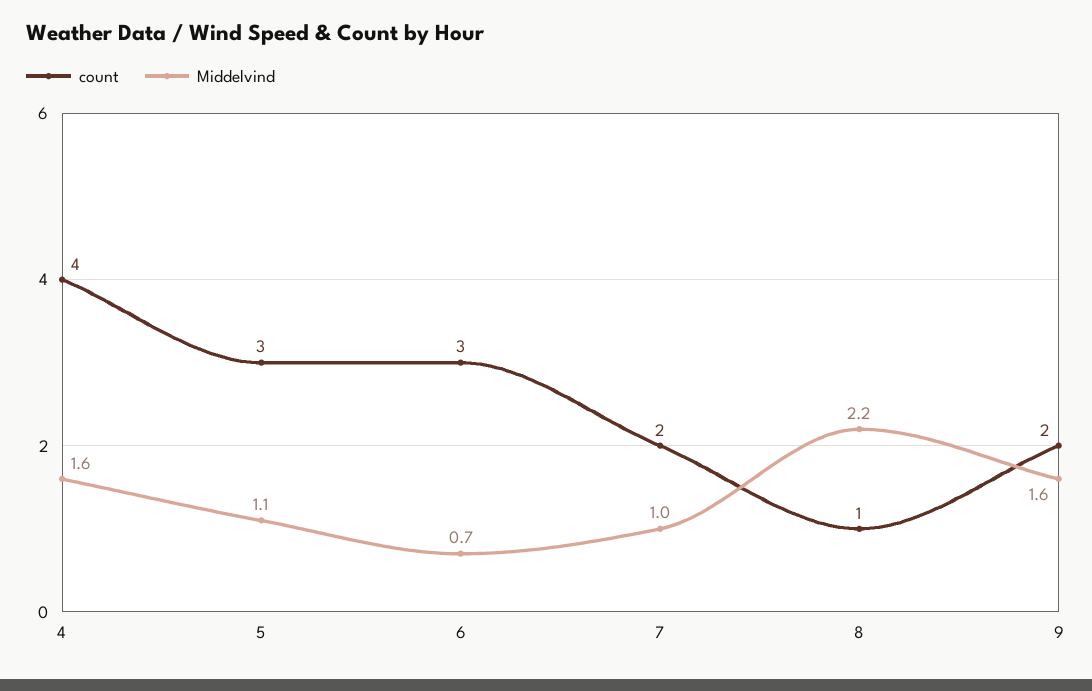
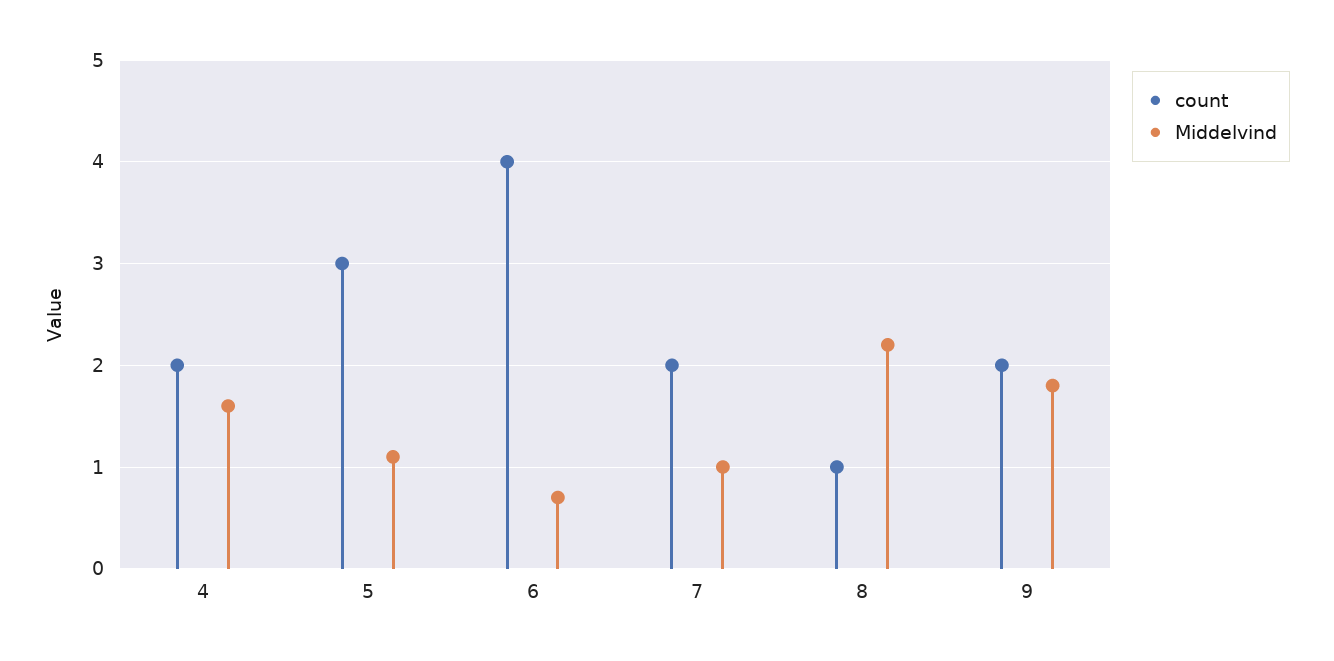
  {
    "count": {
-     "4": 4,
+     "4": 2,
      "5": 3,
-     "6": 3,
+     "6": 4,
      "7": 2,
      "8": 1,
      "9": 2
    },
    "Middelvind": {
      "4": 1.6,
      "5": 1.1,
      "6": 0.7,
      "7": 1,
      "8": 2.2,
-     "9": 1.6
+     "9": 1.8
    }
  }

